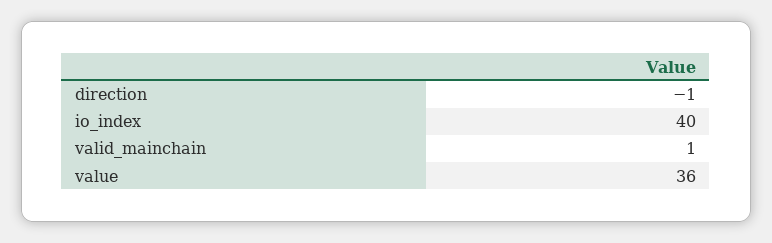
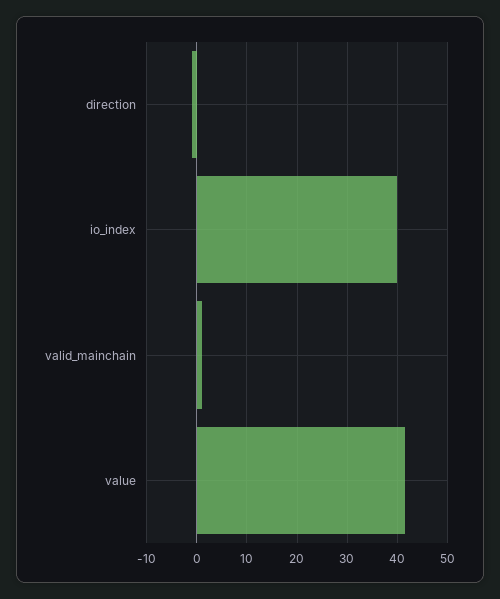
  {
    "direction": -1,
    "io_index": 40,
    "valid_mainchain": 1,
-   "value": 36
+   "value": 42
  }

